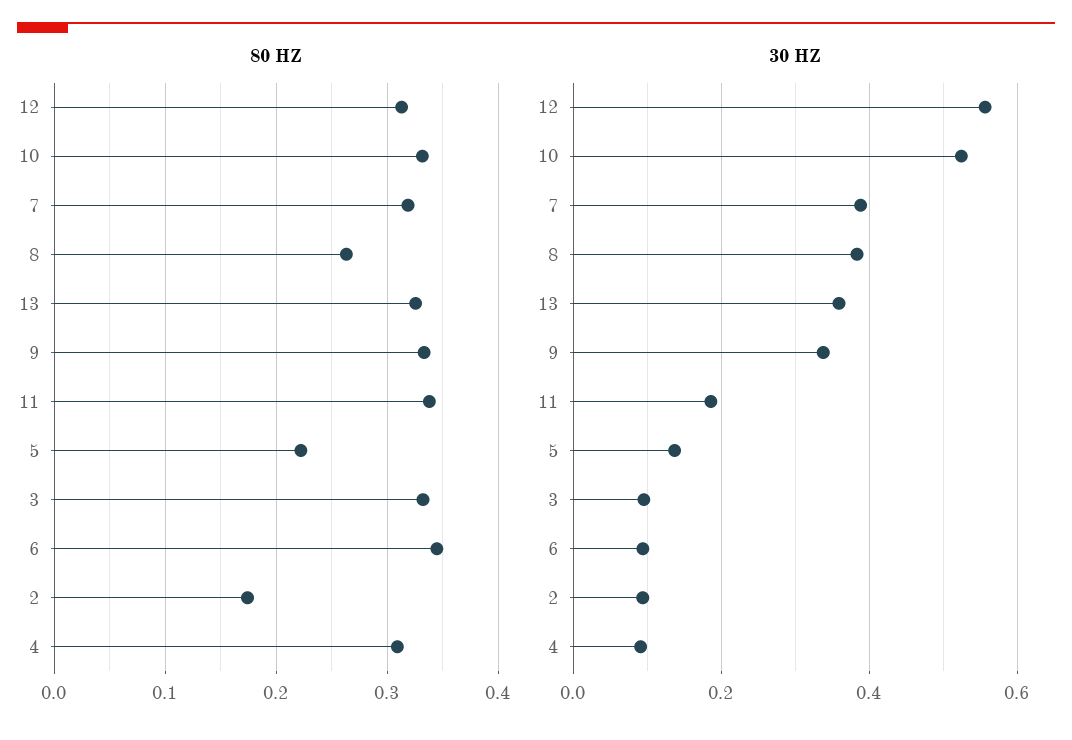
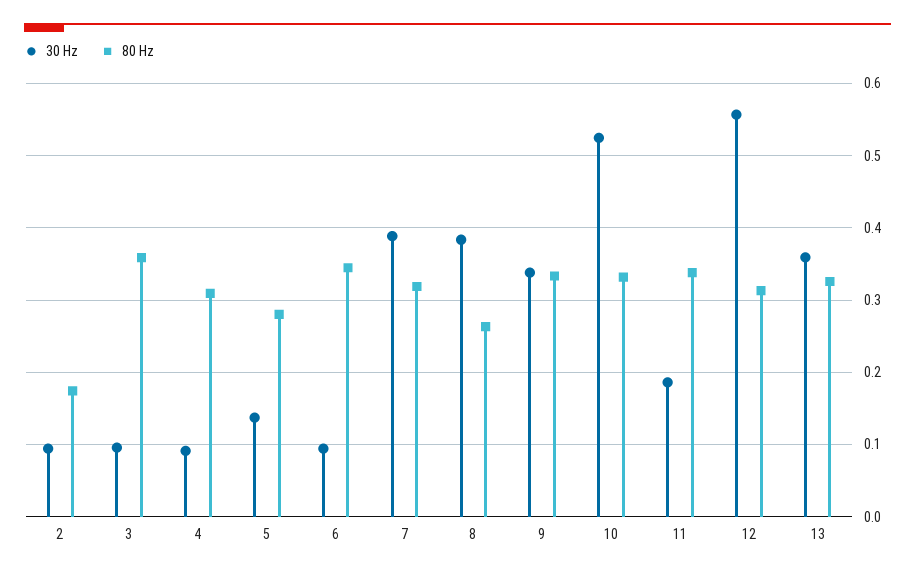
  {
    "80 HZ": {
      "12": 0.31,
      "10": 0.33,
      "7": 0.32,
      "8": 0.26,
      "13": 0.33,
      "9": 0.33,
      "11": 0.34,
-     "5": 0.22,
+     "5": 0.28,
-     "3": 0.33,
+     "3": 0.36,
      "6": 0.34,
      "2": 0.17,
      "4": 0.31
    },
    "30 HZ": {
      "12": 0.56,
      "10": 0.52,
      "7": 0.39,
      "8": 0.38,
      "13": 0.36,
      "9": 0.34,
      "11": 0.19,
      "5": 0.14,
      "3": 0.1,
      "6": 0.09,
      "2": 0.09,
      "4": 0.09
    }
  }

